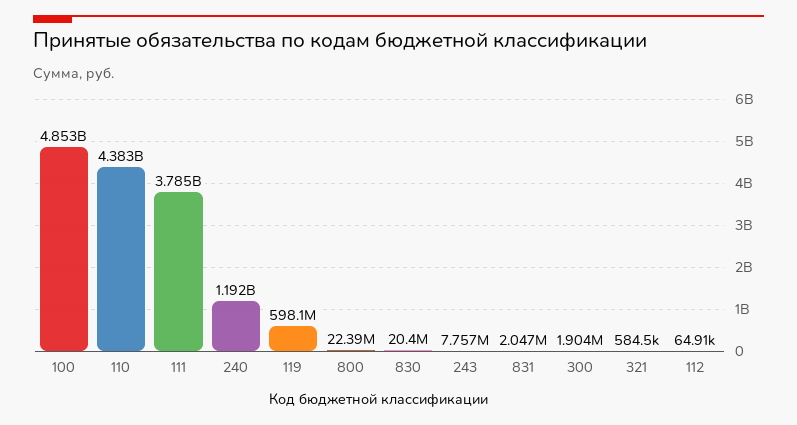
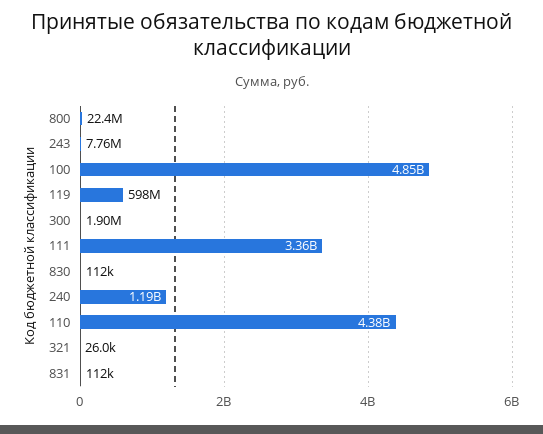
  {
    "100": 4853000000,
    "110": 4383000000,
-   "111": 3785000000,
+   "111": 3360000000,
    "240": 1192000000,
    "119": 598100000,
    "800": 22390000,
-   "830": 20400000,
+   "830": 112000,
    "243": 7757000,
-   "831": 2047000,
+   "831": 112000,
    "300": 1904000,
-   "321": 584500,
+   "321": 26000
-   "112": 64910
  }

